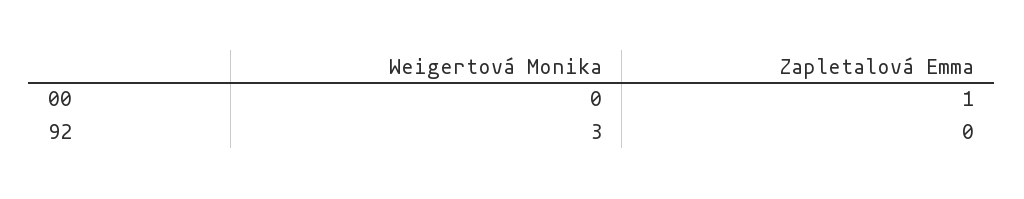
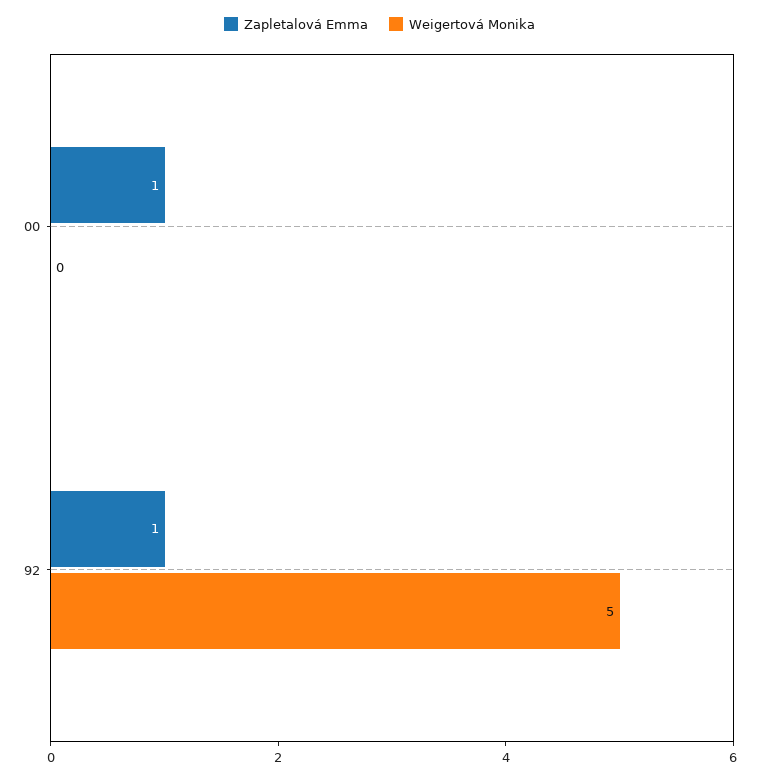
  {
    "Weigertová Monika": {
      "00": 0,
-     "92": 3
+     "92": 5
    },
    "Zapletalová Emma": {
      "00": 1,
-     "92": 0
+     "92": 1
    }
  }

